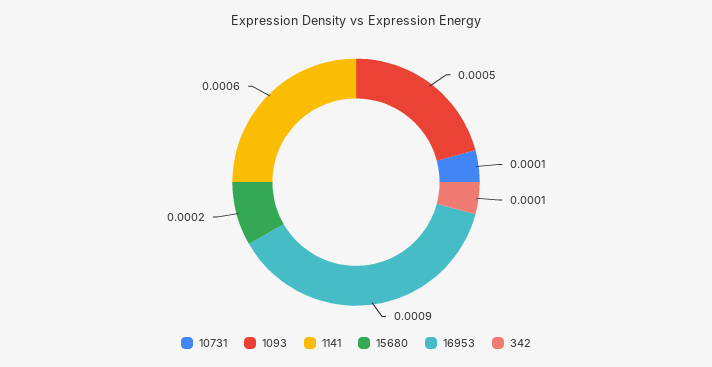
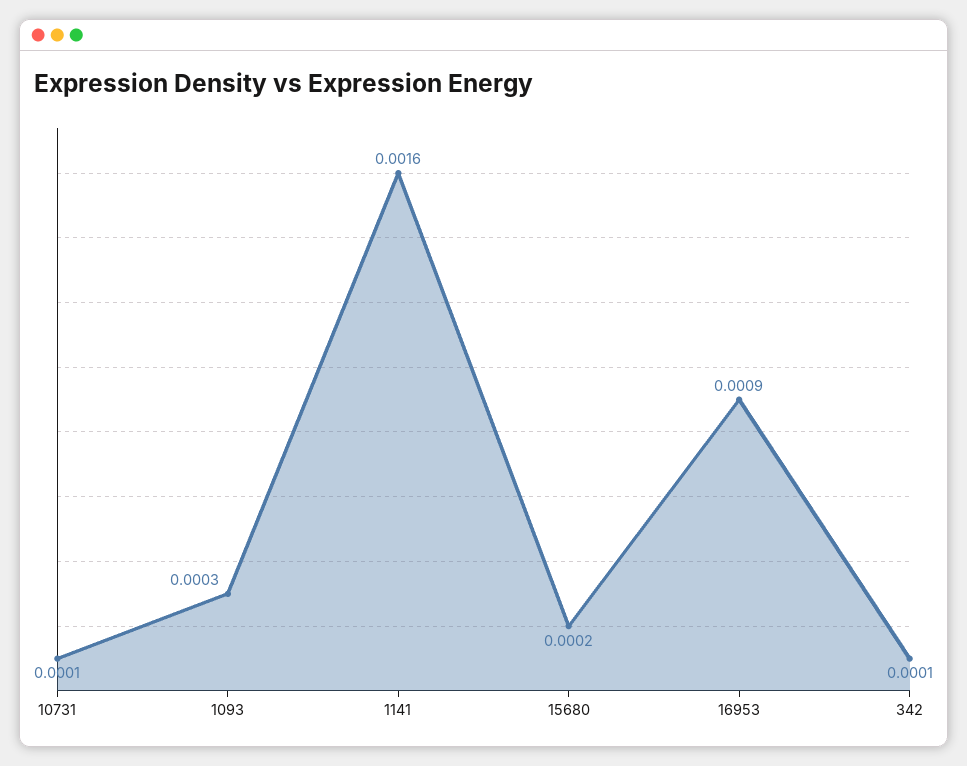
  {
    "10731": 0.0001,
-   "1093": 0.0005,
+   "1093": 0.0003,
-   "1141": 0.0006,
+   "1141": 0.0016,
    "15680": 0.0002,
    "16953": 0.0009,
    "342": 0.0001
  }

